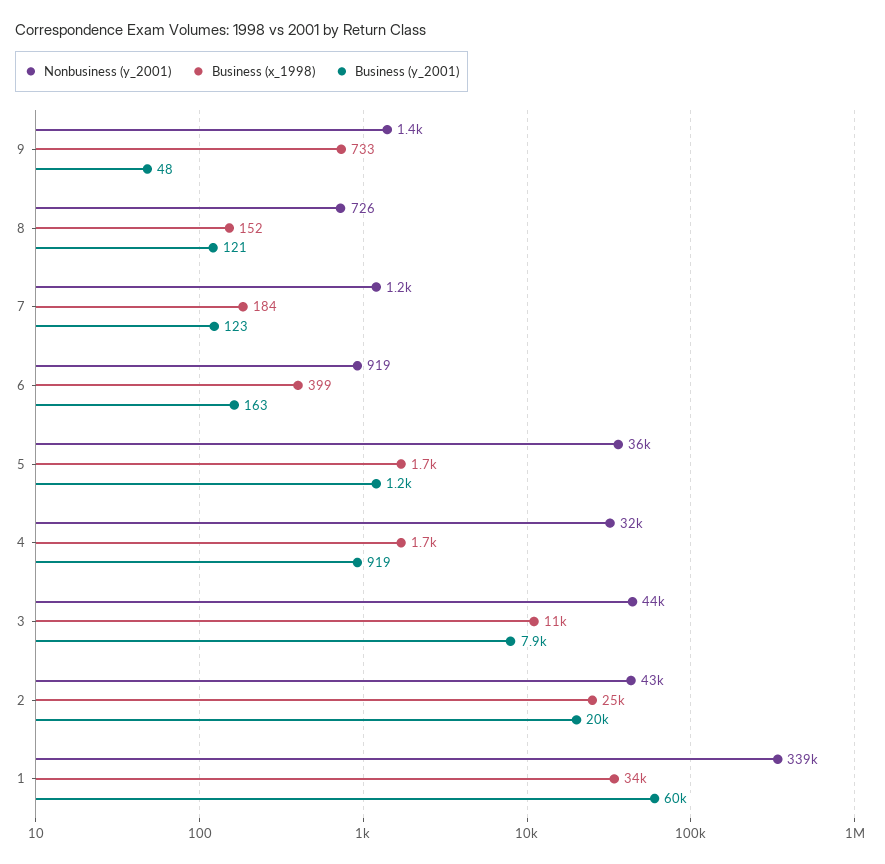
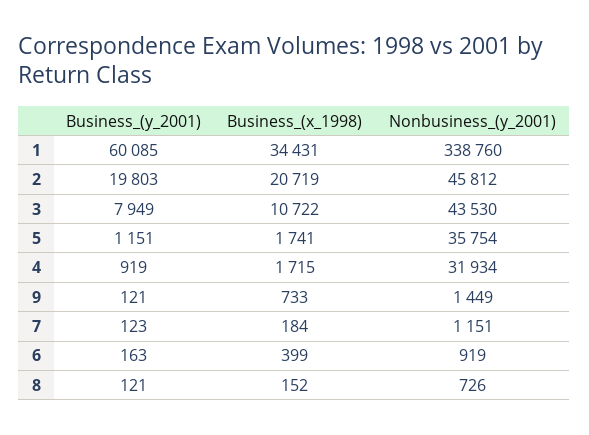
  {
    "Nonbusiness (y_2001)": {
      "9": 1449,
      "8": 726,
      "7": 1151,
      "6": 919,
      "5": 35754,
      "4": 31934,
      "3": 43530,
-     "2": 43000,
+     "2": 45812,
      "1": 338760
    },
    "Business (x_1998)": {
      "9": 733,
      "8": 152,
      "7": 184,
      "6": 399,
      "5": 1741,
      "4": 1715,
      "3": 10722,
-     "2": 25000,
+     "2": 20719,
      "1": 34431
    },
    "Business (y_2001)": {
-     "9": 48,
+     "9": 121,
      "8": 121,
      "7": 123,
      "6": 163,
      "5": 1151,
      "4": 919,
      "3": 7949,
      "2": 19803,
      "1": 60085
    }
  }

